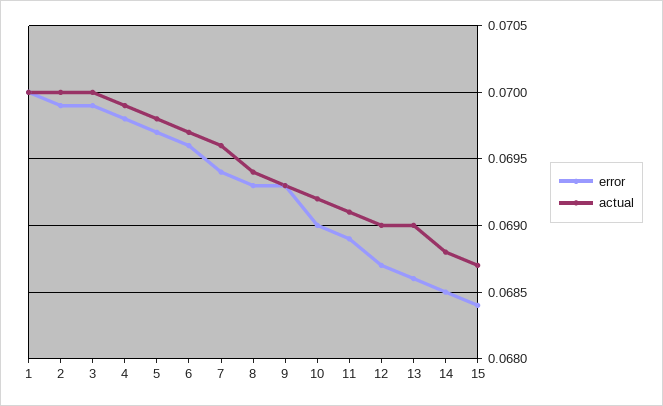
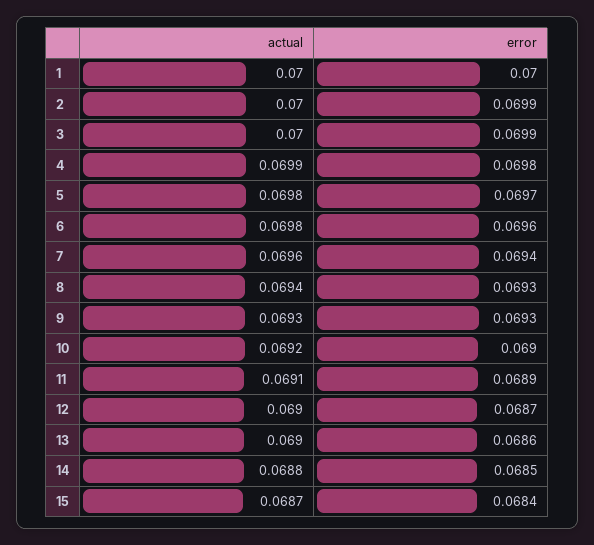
  {
    "error": {
      "1": 0.07,
      "2": 0.0699,
      "3": 0.0699,
      "4": 0.0698,
      "5": 0.0697,
      "6": 0.0696,
      "7": 0.0694,
      "8": 0.0693,
      "9": 0.0693,
      "10": 0.069,
      "11": 0.0689,
      "12": 0.0687,
      "13": 0.0686,
      "14": 0.0685,
      "15": 0.0684
    },
    "actual": {
      "1": 0.07,
      "2": 0.07,
      "3": 0.07,
      "4": 0.0699,
      "5": 0.0698,
-     "6": 0.0697,
+     "6": 0.0698,
      "7": 0.0696,
      "8": 0.0694,
      "9": 0.0693,
      "10": 0.0692,
      "11": 0.0691,
      "12": 0.069,
      "13": 0.069,
      "14": 0.0688,
      "15": 0.0687
    }
  }

